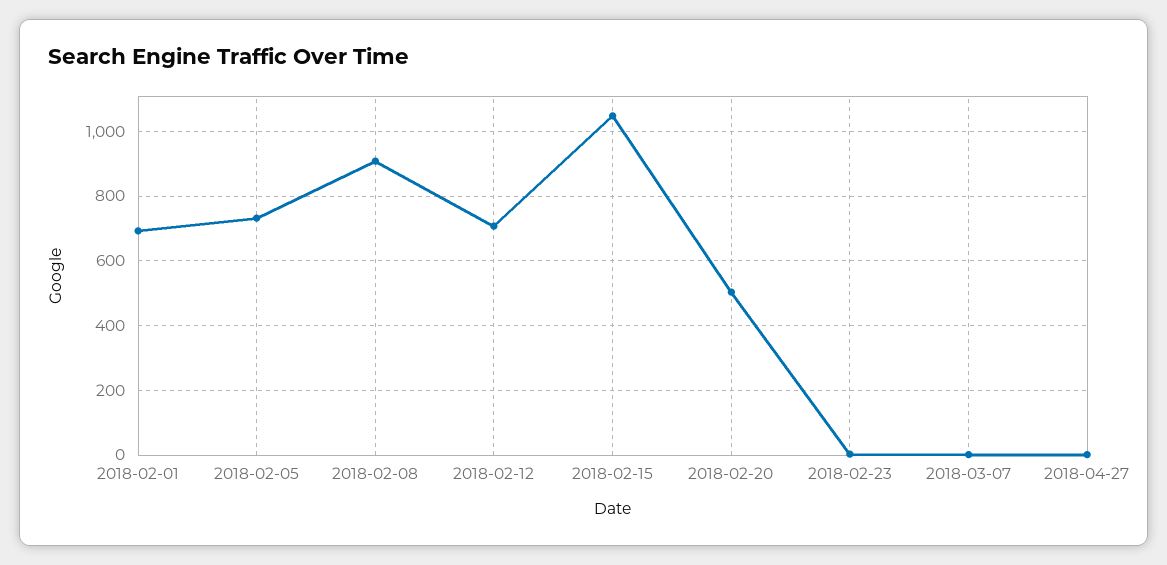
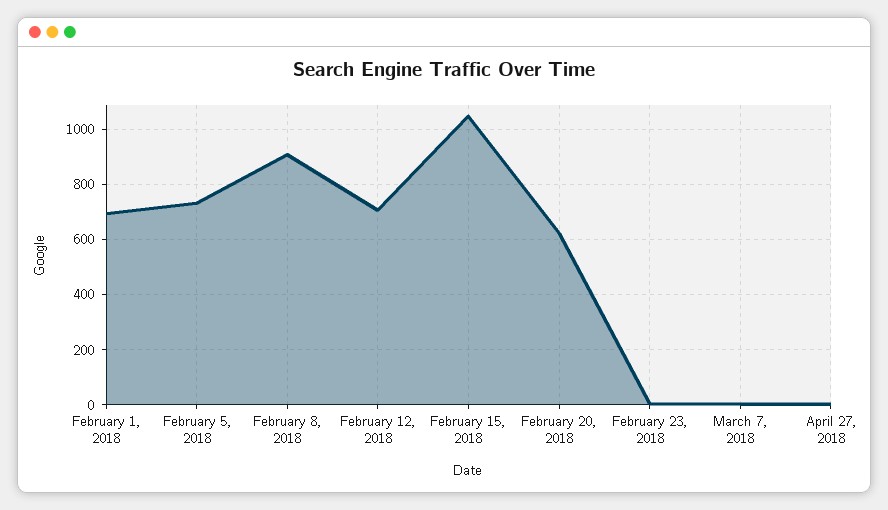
  {
    "2018-02-01": 700,
    "2018-02-05": 740,
    "2018-02-08": 900,
    "2018-02-12": 700,
    "2018-02-15": 1040,
-   "2018-02-20": 500,
+   "2018-02-20": 625,
    "2018-02-23": 0,
    "2018-03-07": 0,
    "2018-04-27": 0
  }

